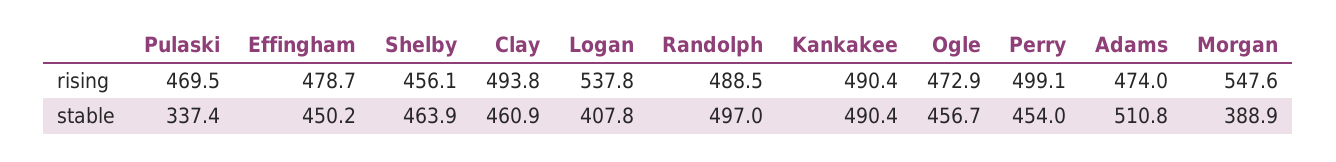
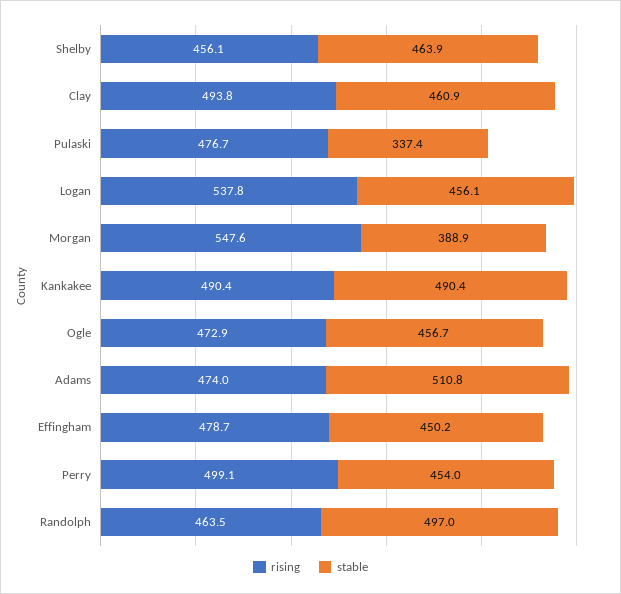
  {
    "rising": {
-     "Pulaski": 469.5,
+     "Pulaski": 476.7,
      "Effingham": 478.7,
      "Shelby": 456.1,
      "Clay": 493.8,
      "Logan": 537.8,
-     "Randolph": 488.5,
+     "Randolph": 463.5,
      "Kankakee": 490.4,
      "Ogle": 472.9,
      "Perry": 499.1,
      "Adams": 474,
      "Morgan": 547.6
    },
    "stable": {
      "Pulaski": 337.4,
      "Effingham": 450.2,
      "Shelby": 463.9,
      "Clay": 460.9,
-     "Logan": 407.8,
+     "Logan": 456.1,
      "Randolph": 497,
      "Kankakee": 490.4,
      "Ogle": 456.7,
      "Perry": 454,
      "Adams": 510.8,
      "Morgan": 388.9
    }
  }

